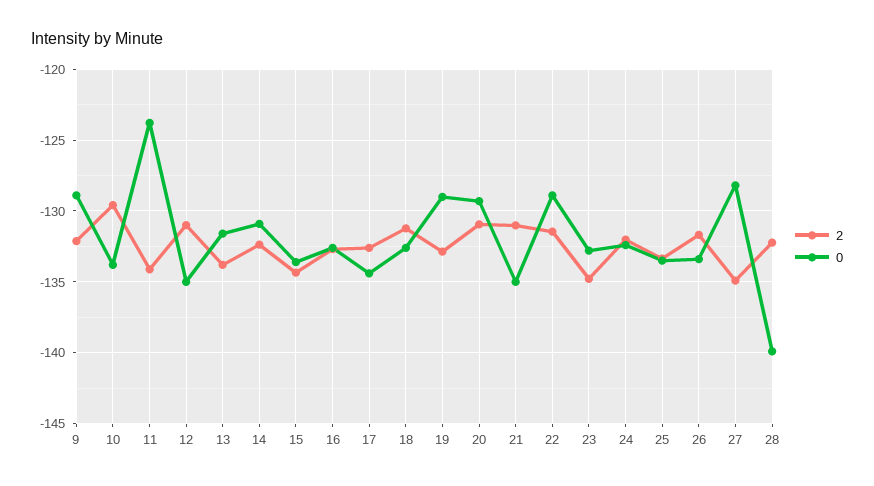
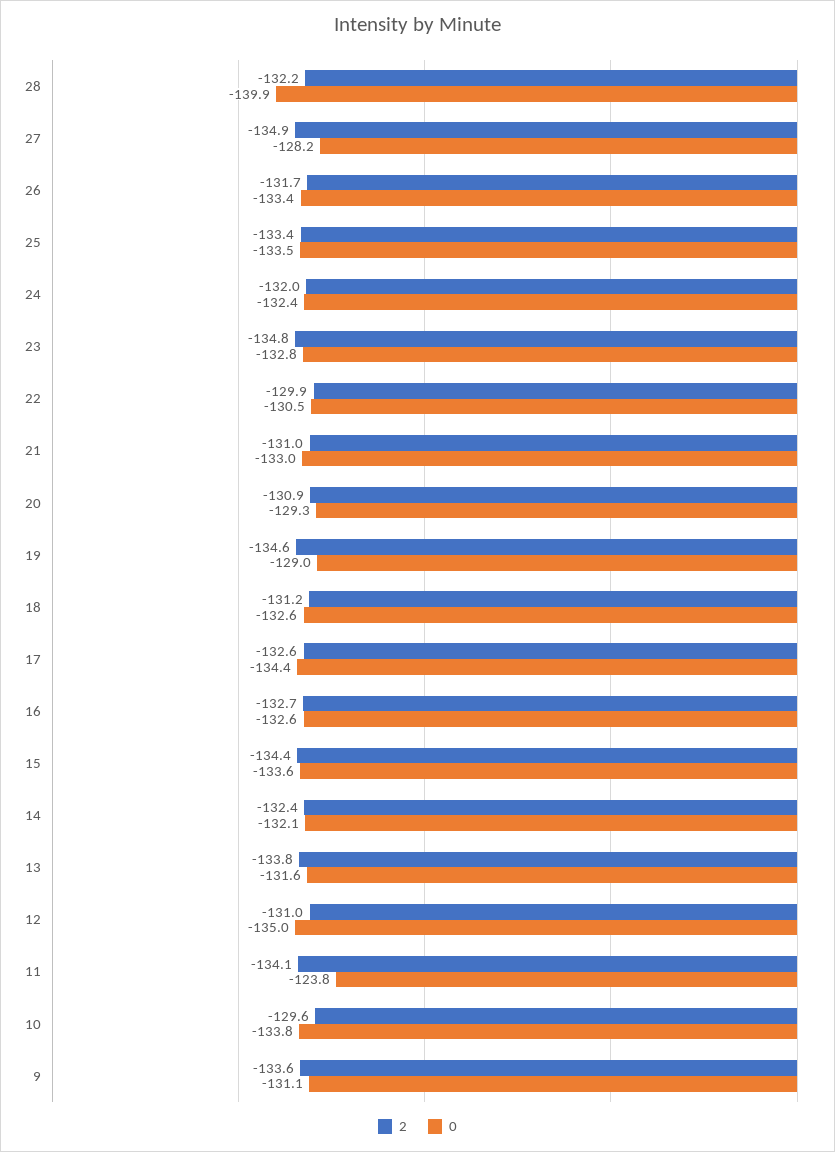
  {
    "2": {
-     "9": -132,
+     "9": -133.6,
      "10": -129.6,
      "11": -134.1,
      "12": -131,
      "13": -133.8,
      "14": -132.4,
      "15": -134.4,
      "16": -132.7,
      "17": -132.6,
      "18": -131.2,
-     "19": -133,
+     "19": -134.6,
      "20": -130.9,
      "21": -131,
-     "22": -131.5,
+     "22": -129.9,
      "23": -134.8,
      "24": -132,
      "25": -133.4,
      "26": -131.7,
      "27": -134.9,
      "28": -132.2
    },
    "0": {
-     "9": -129,
+     "9": -131.1,
      "10": -133.8,
      "11": -123.8,
      "12": -135,
      "13": -131.6,
-     "14": -131,
+     "14": -132.1,
      "15": -133.6,
      "16": -132.6,
      "17": -134.4,
      "18": -132.6,
      "19": -129,
      "20": -129.3,
-     "21": -135,
+     "21": -133,
-     "22": -129,
+     "22": -130.5,
      "23": -132.8,
      "24": -132.4,
      "25": -133.5,
      "26": -133.4,
      "27": -128.2,
      "28": -139.9
    }
  }

